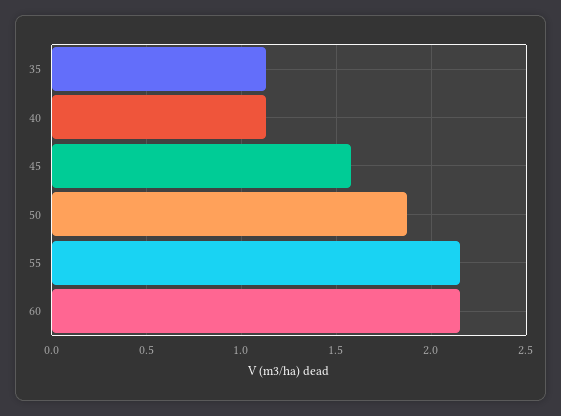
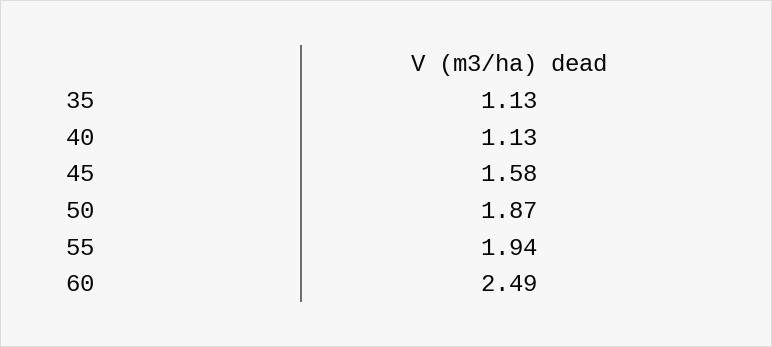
  {
    "35": 1.13,
    "40": 1.13,
    "45": 1.58,
    "50": 1.87,
-   "55": 2.15,
+   "55": 1.94,
-   "60": 2.15
+   "60": 2.49
  }

